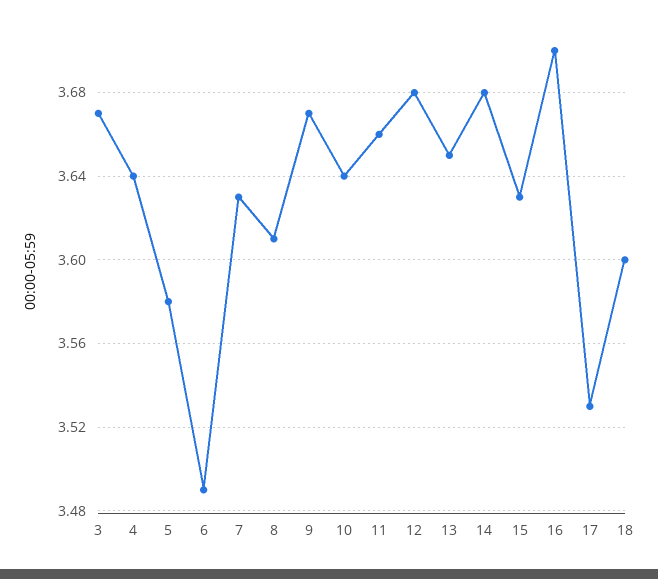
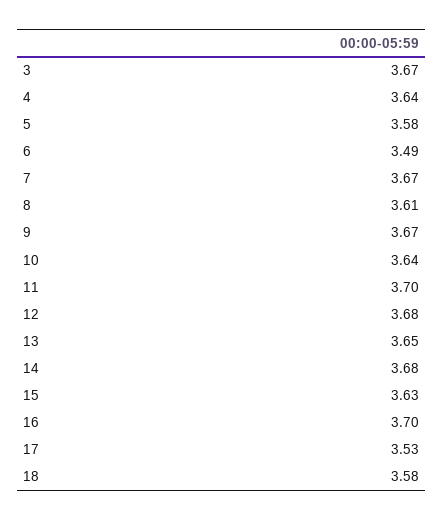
  {
    "3": 3.67,
    "4": 3.64,
    "5": 3.58,
    "6": 3.49,
-   "7": 3.63,
+   "7": 3.67,
    "8": 3.61,
    "9": 3.67,
    "10": 3.64,
-   "11": 3.66,
+   "11": 3.7,
    "12": 3.68,
    "13": 3.65,
    "14": 3.68,
    "15": 3.63,
    "16": 3.7,
    "17": 3.53,
-   "18": 3.6
+   "18": 3.58
  }

